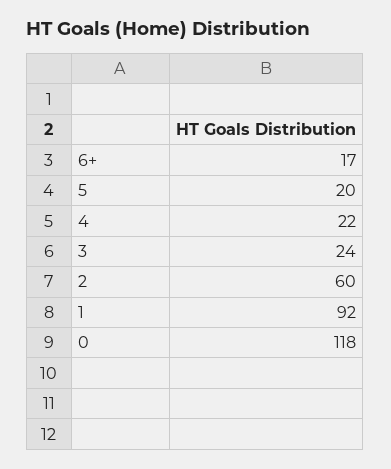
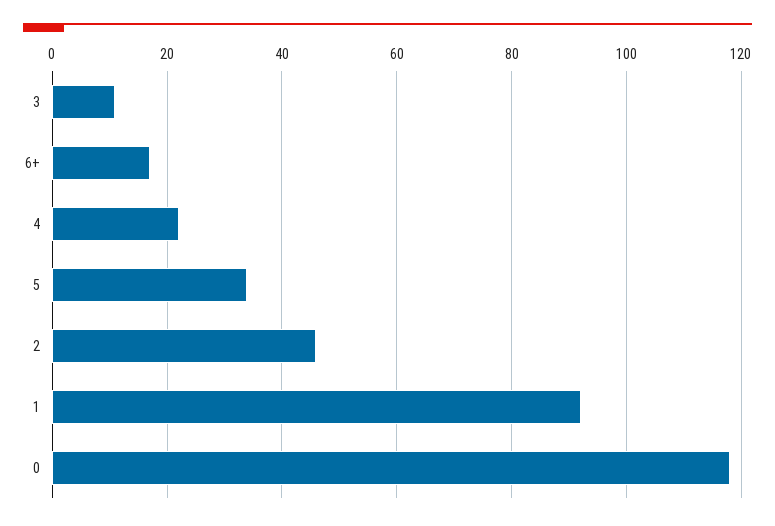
  {
    "6+": 17,
-   "5": 20,
+   "5": 35,
    "4": 22,
-   "3": 24,
+   "3": 10,
-   "2": 60,
+   "2": 45,
    "1": 92,
    "0": 118
  }

